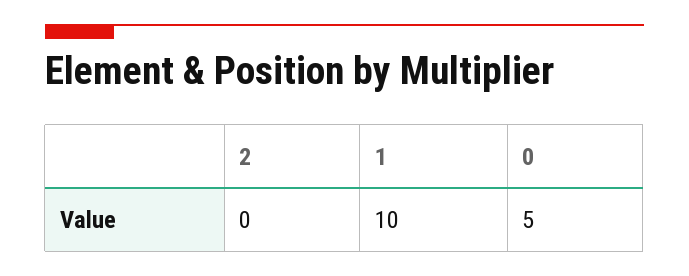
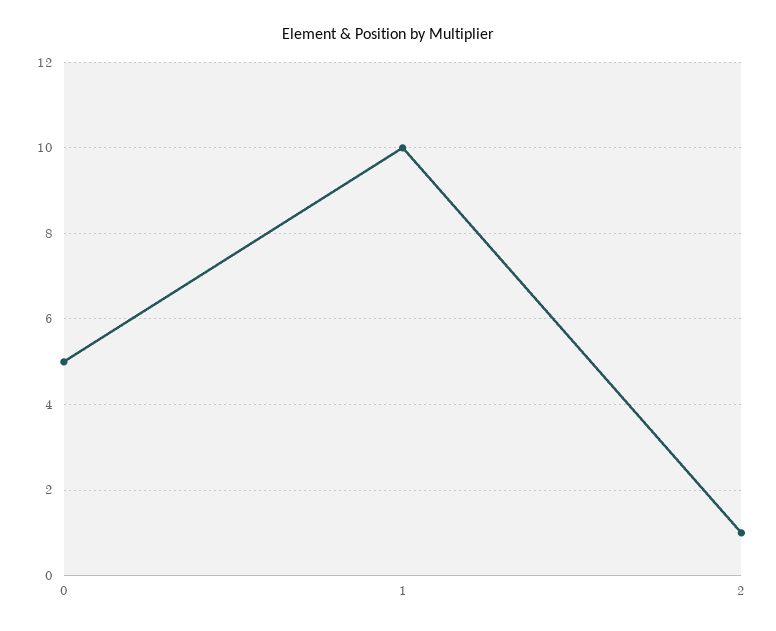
  {
-   "2": 0,
+   "2": 1,
    "1": 10,
    "0": 5
  }

